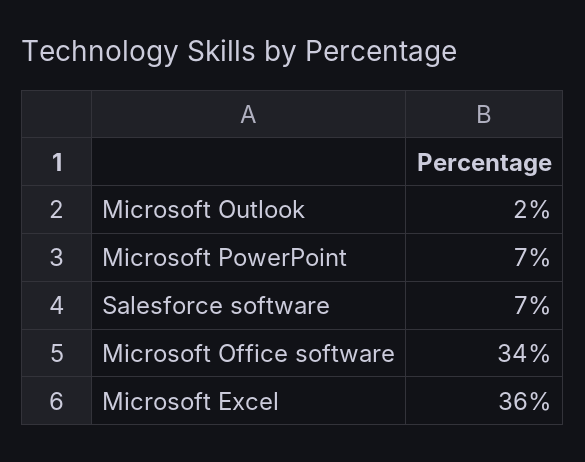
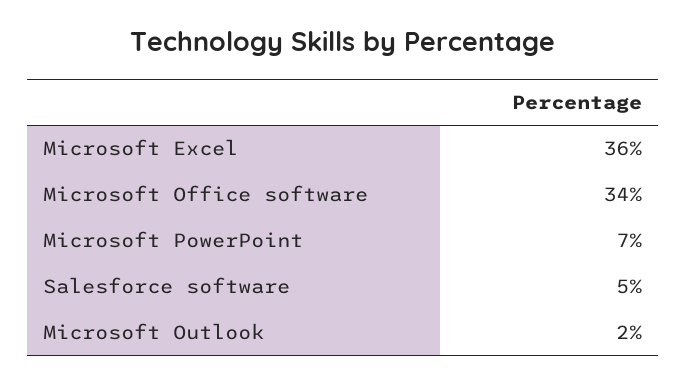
  {
    "Microsoft Outlook": 2,
    "Microsoft PowerPoint": 7,
-   "Salesforce software": 7,
+   "Salesforce software": 5,
    "Microsoft Office software": 34,
    "Microsoft Excel": 36
  }

